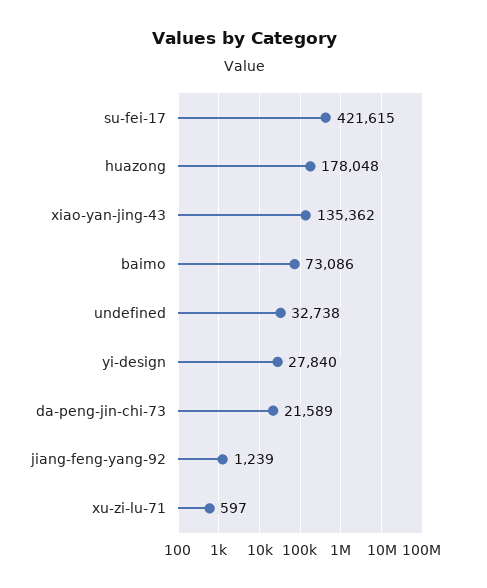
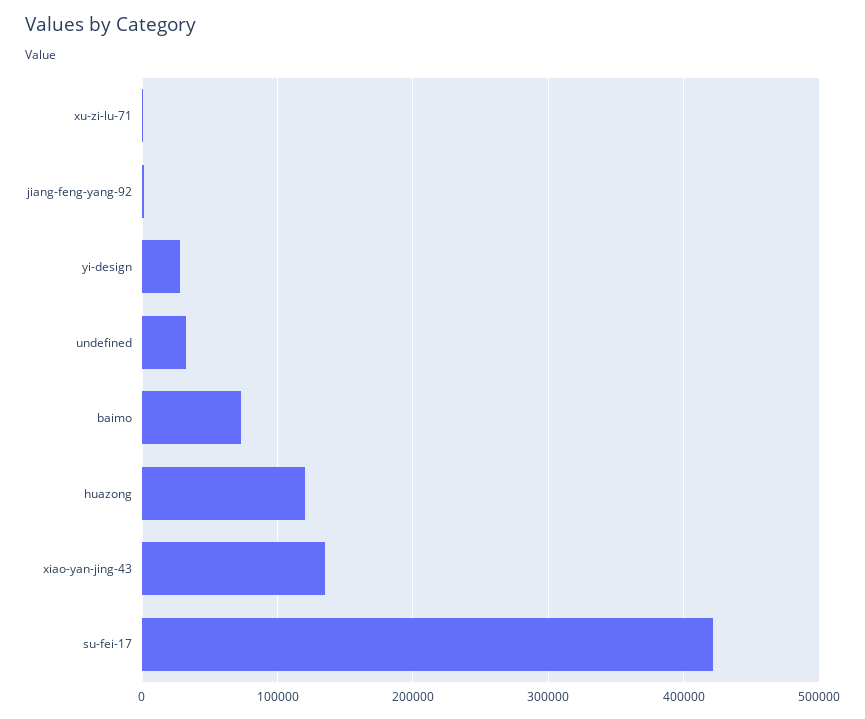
  {
    "su-fei-17": 421615,
-   "huazong": 178048,
+   "huazong": 120000,
    "xiao-yan-jing-43": 135362,
    "baimo": 73086,
    "undefined": 32738,
    "yi-design": 27840,
-   "da-peng-jin-chi-73": 21589,
    "jiang-feng-yang-92": 1239,
    "xu-zi-lu-71": 597
  }

